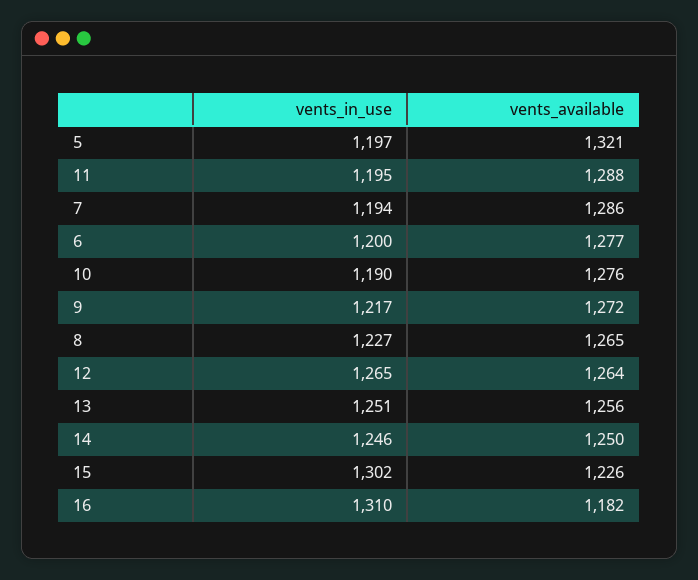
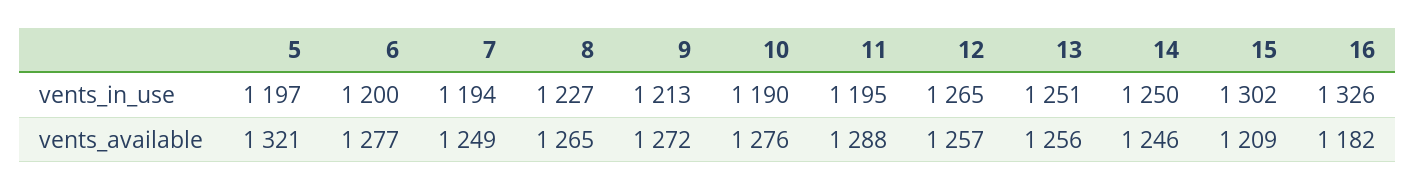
  {
    "vents_in_use": {
      "5": 1197,
      "11": 1195,
      "7": 1194,
      "6": 1200,
      "10": 1190,
-     "9": 1217,
+     "9": 1213,
      "8": 1227,
      "12": 1265,
      "13": 1251,
-     "14": 1246,
+     "14": 1250,
      "15": 1302,
-     "16": 1310
+     "16": 1326
    },
    "vents_available": {
      "5": 1321,
      "11": 1288,
-     "7": 1286,
+     "7": 1249,
      "6": 1277,
      "10": 1276,
      "9": 1272,
      "8": 1265,
-     "12": 1264,
+     "12": 1257,
      "13": 1256,
-     "14": 1250,
+     "14": 1246,
-     "15": 1226,
+     "15": 1209,
      "16": 1182
    }
  }

